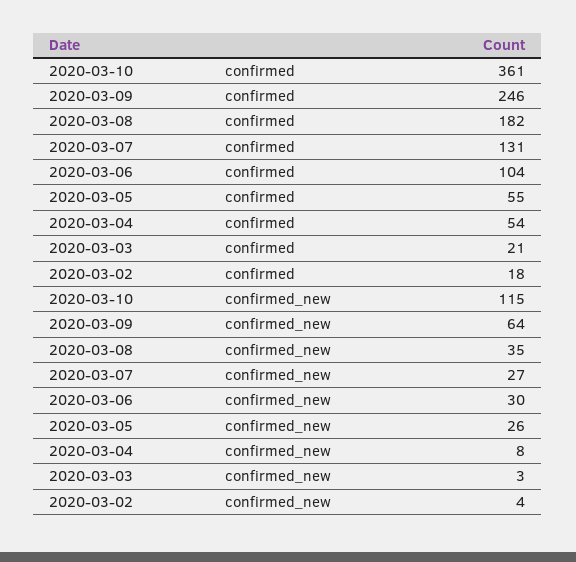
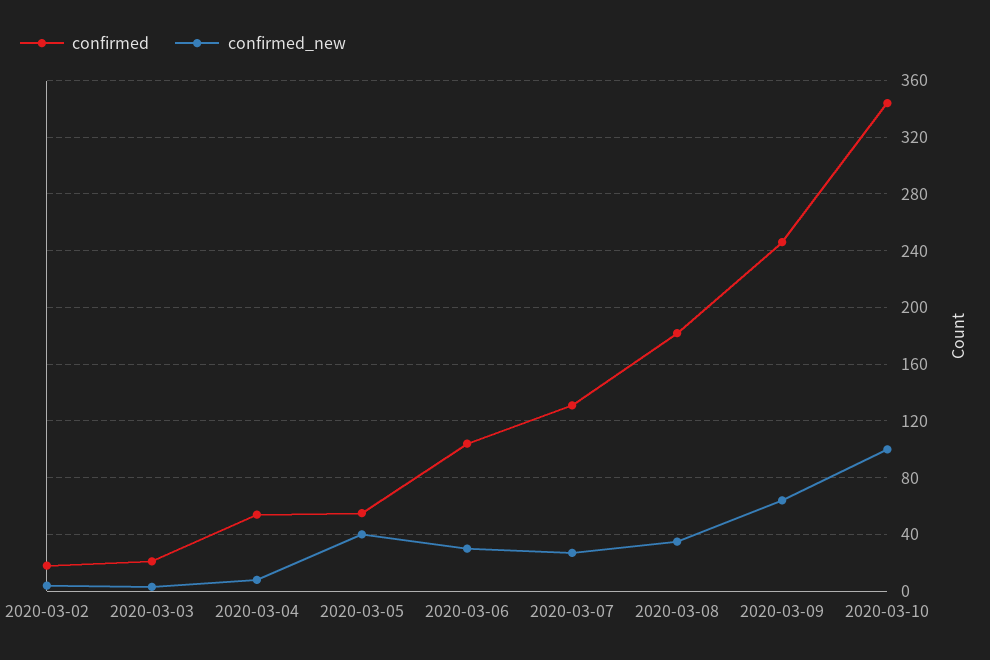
  {
    "confirmed": {
-     "2020-03-10": 361,
+     "2020-03-10": 345,
      "2020-03-09": 246,
      "2020-03-08": 182,
      "2020-03-07": 131,
      "2020-03-06": 104,
      "2020-03-05": 55,
      "2020-03-04": 54,
      "2020-03-03": 21,
      "2020-03-02": 18
    },
    "confirmed_new": {
-     "2020-03-10": 115,
+     "2020-03-10": 100,
      "2020-03-09": 64,
      "2020-03-08": 35,
      "2020-03-07": 27,
      "2020-03-06": 30,
-     "2020-03-05": 26,
+     "2020-03-05": 40,
      "2020-03-04": 8,
      "2020-03-03": 3,
      "2020-03-02": 4
    }
  }

